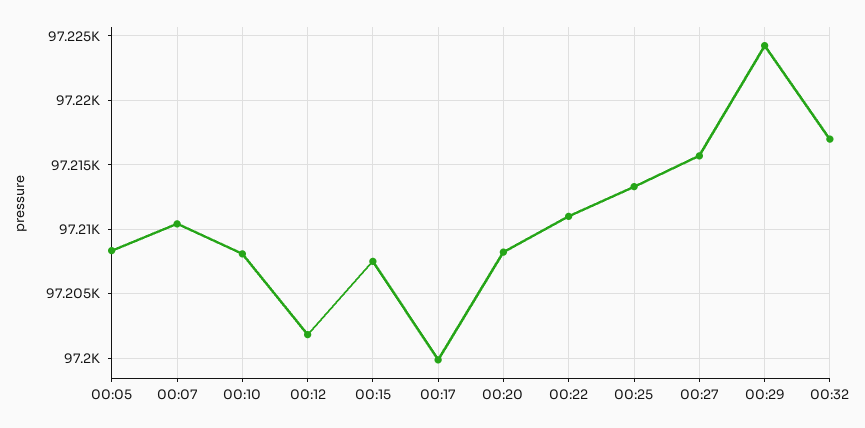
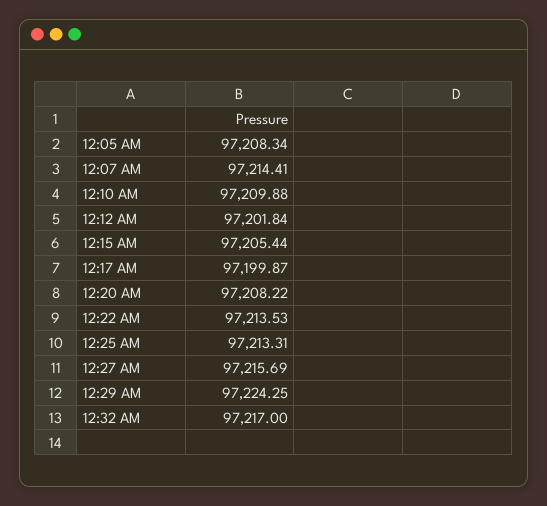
  {
    "00:05": 97208.34,
-   "00:07": 97210.5,
+   "00:07": 97214.41,
-   "00:10": 97208,
+   "00:10": 97209.88,
    "00:12": 97201.84,
-   "00:15": 97207.5,
+   "00:15": 97205.44,
    "00:17": 97199.87,
    "00:20": 97208.22,
-   "00:22": 97211,
+   "00:22": 97213.53,
    "00:25": 97213.31,
    "00:27": 97215.69,
    "00:29": 97224.25,
    "00:32": 97217
  }

